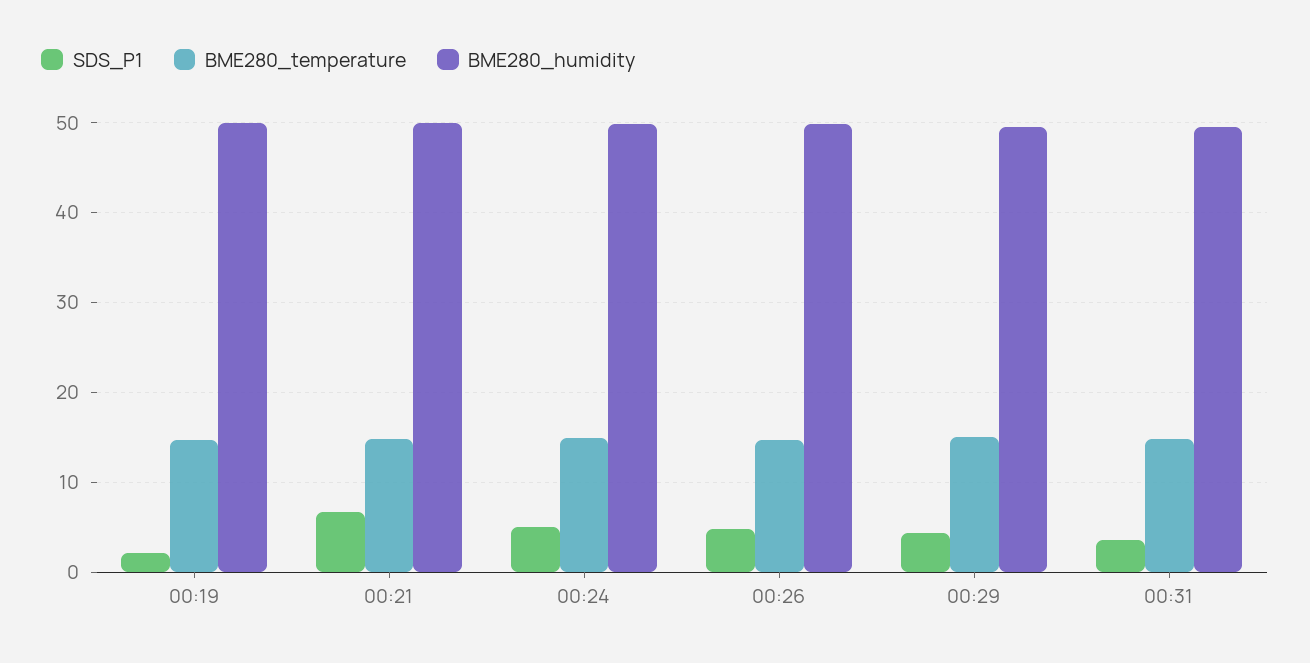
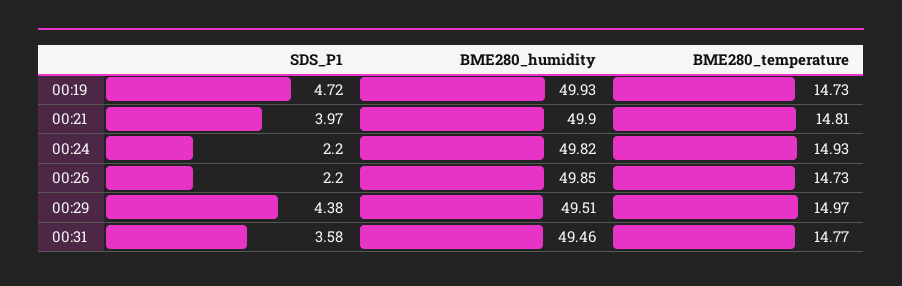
  {
    "SDS_P1": {
-     "00:19": 2,
+     "00:19": 4.72,
-     "00:21": 7,
+     "00:21": 3.97,
-     "00:24": 5,
+     "00:24": 2.2,
-     "00:26": 5,
+     "00:26": 2.2,
      "00:29": 4.38,
      "00:31": 3.58
    },
    "BME280_temperature": {
      "00:19": 14.73,
      "00:21": 14.81,
      "00:24": 14.93,
      "00:26": 14.73,
      "00:29": 14.97,
      "00:31": 14.77
    },
    "BME280_humidity": {
      "00:19": 49.93,
      "00:21": 49.9,
      "00:24": 49.82,
      "00:26": 49.85,
      "00:29": 49.51,
      "00:31": 49.46
    }
  }

